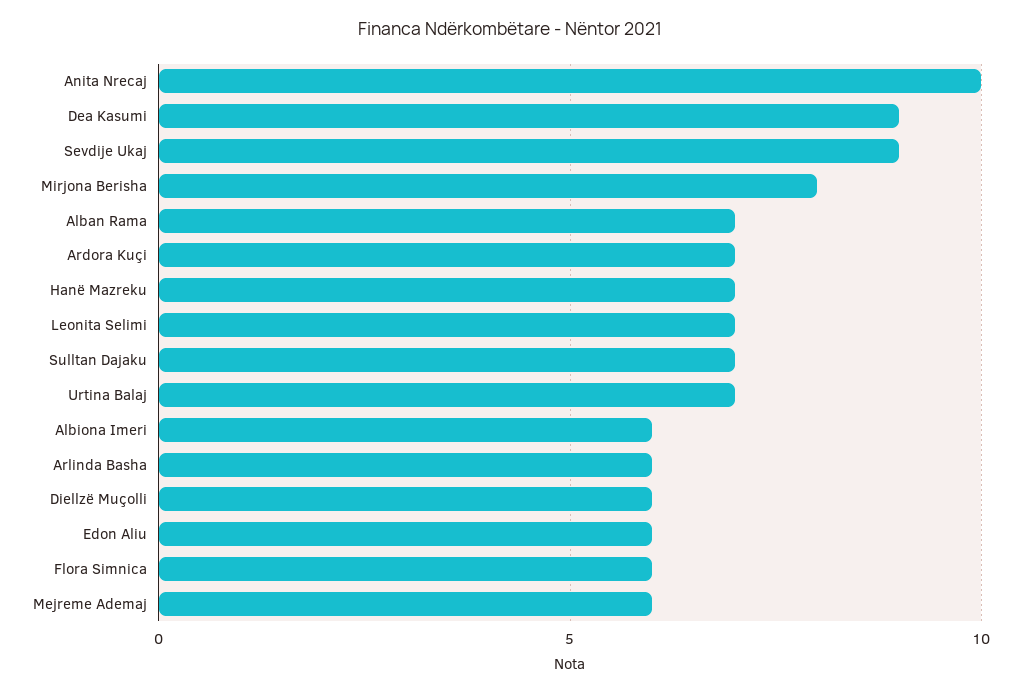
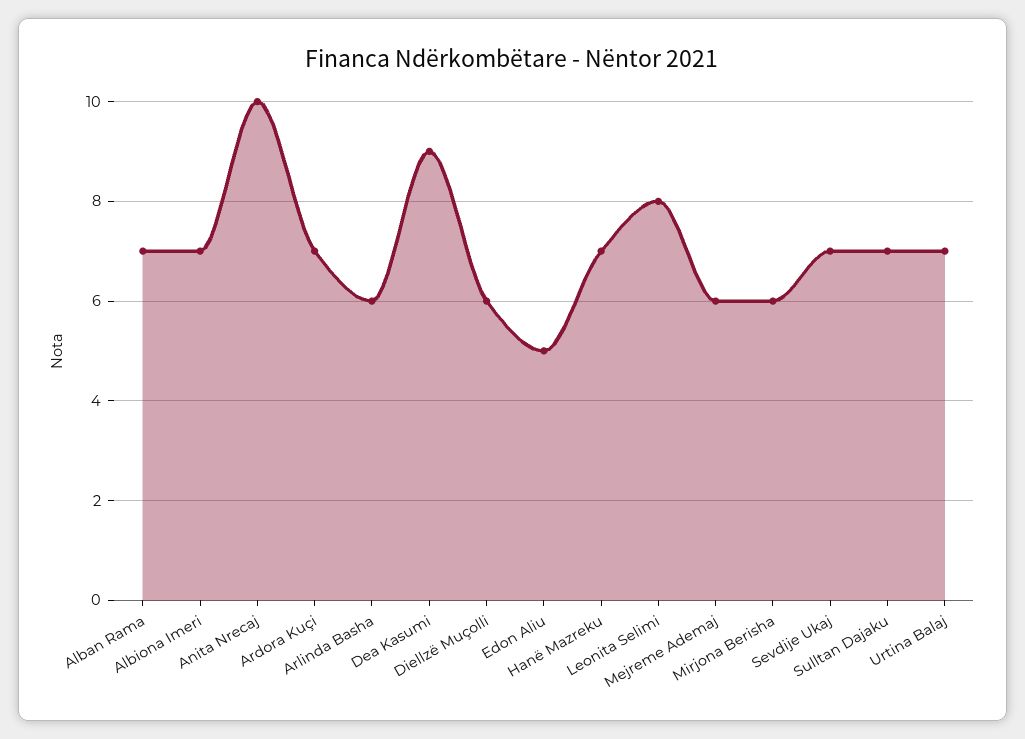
  {
    "Anita Nrecaj": 10,
    "Dea Kasumi": 9,
-   "Sevdije Ukaj": 9,
+   "Sevdije Ukaj": 7,
-   "Mirjona Berisha": 8,
+   "Mirjona Berisha": 6,
    "Alban Rama": 7,
    "Ardora Kuçi": 7,
    "Hanë Mazreku": 7,
-   "Leonita Selimi": 7,
+   "Leonita Selimi": 8,
    "Sulltan Dajaku": 7,
    "Urtina Balaj": 7,
-   "Albiona Imeri": 6,
+   "Albiona Imeri": 7,
    "Arlinda Basha": 6,
    "Diellzë Muçolli": 6,
-   "Edon Aliu": 6,
+   "Edon Aliu": 5,
-   "Flora Simnica": 6,
    "Mejreme Ademaj": 6
  }

